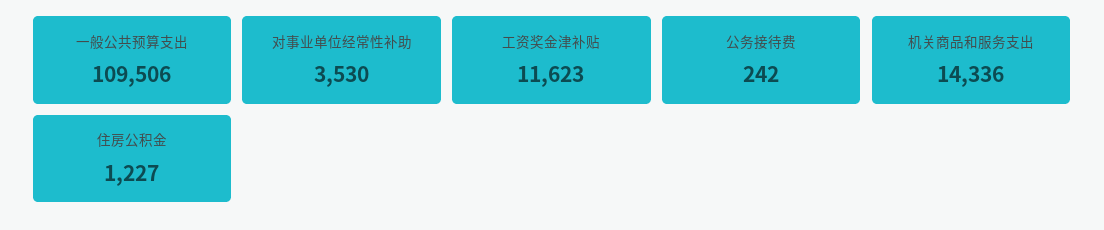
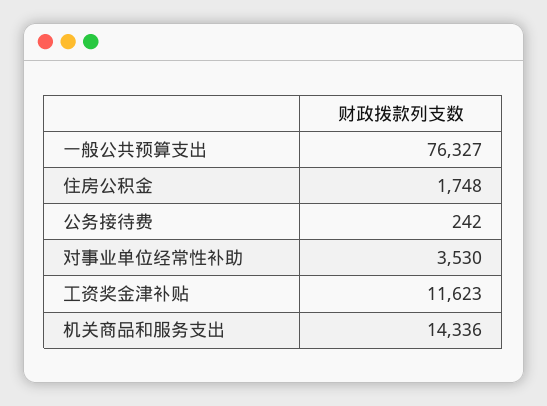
  {
-   "一般公共预算支出": 109506,
+   "一般公共预算支出": 76327,
    "对事业单位经常性补助": 3530,
    "工资奖金津补贴": 11623,
    "公务接待费": 242,
    "机关商品和服务支出": 14336,
-   "住房公积金": 1227
+   "住房公积金": 1748
  }

